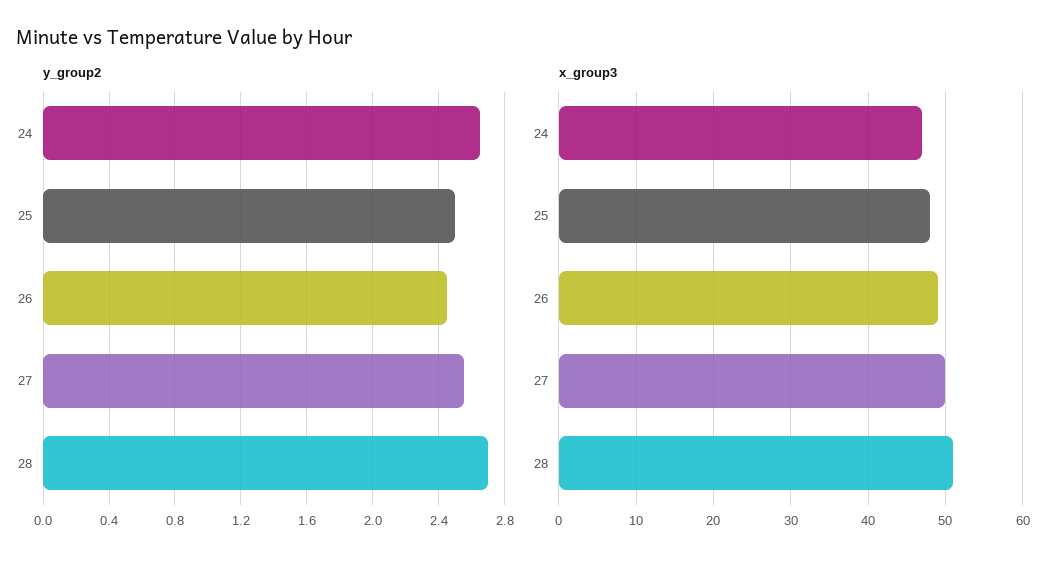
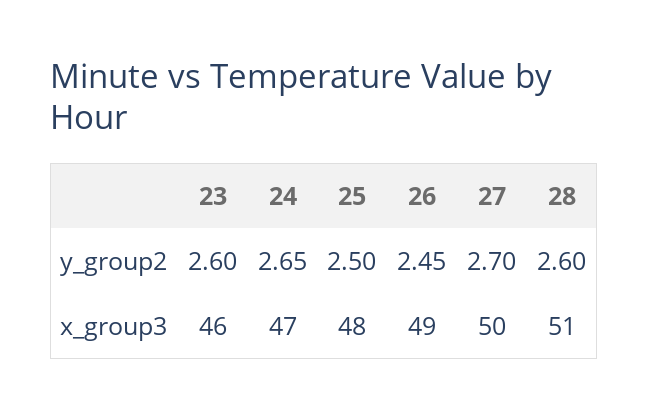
  {
    "y_group2": {
      "24": 2.65,
      "25": 2.5,
      "26": 2.45,
-     "27": 2.55,
+     "27": 2.7,
-     "28": 2.7
+     "28": 2.6,
+     "23": 2.6
    },
    "x_group3": {
      "24": 47,
      "25": 48,
      "26": 49,
      "27": 50,
-     "28": 51
+     "28": 51,
+     "23": 46
    }
  }

